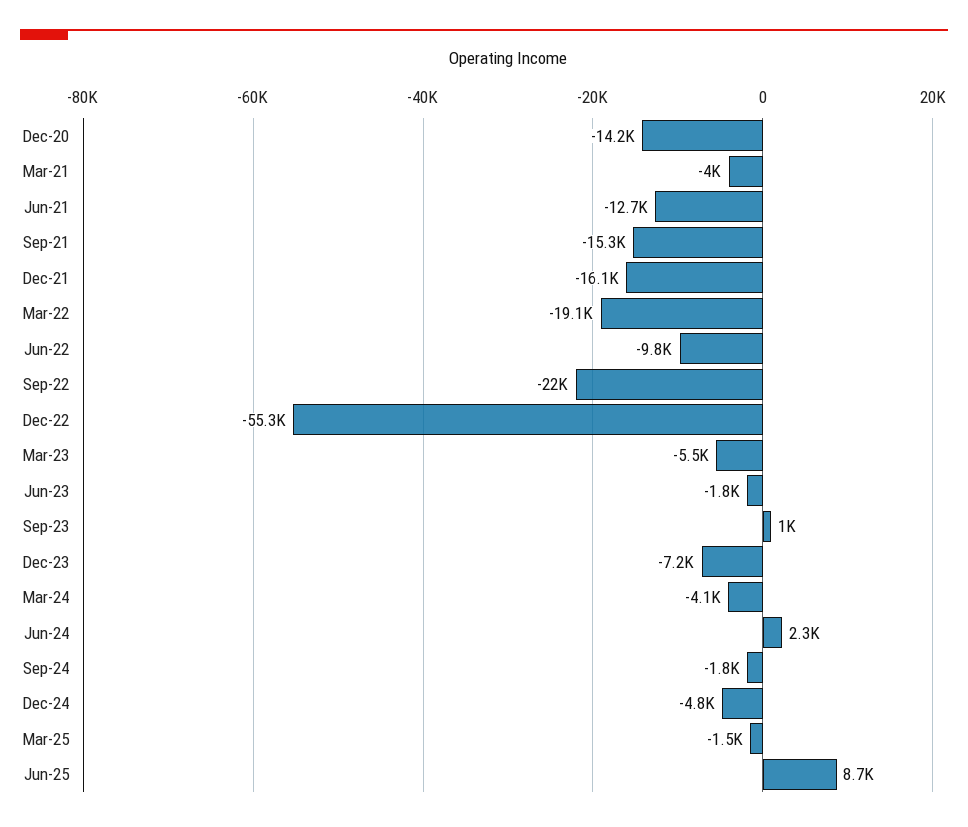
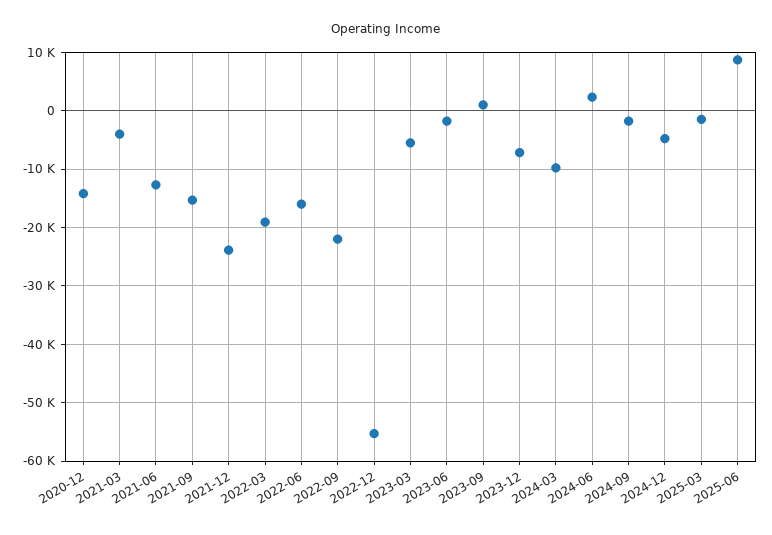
  {
    "Dec-20": -14200,
    "Mar-21": -4000,
    "Jun-21": -12700,
    "Sep-21": -15300,
-   "Dec-21": -16100,
+   "Dec-21": -24000,
    "Mar-22": -19100,
-   "Jun-22": -9800,
+   "Jun-22": -16000,
    "Sep-22": -22000,
    "Dec-22": -55300,
    "Mar-23": -5500,
    "Jun-23": -1800,
    "Sep-23": 1000,
    "Dec-23": -7200,
-   "Mar-24": -4100,
+   "Mar-24": -10000,
    "Jun-24": 2300,
    "Sep-24": -1800,
    "Dec-24": -4800,
    "Mar-25": -1500,
    "Jun-25": 8700
  }

